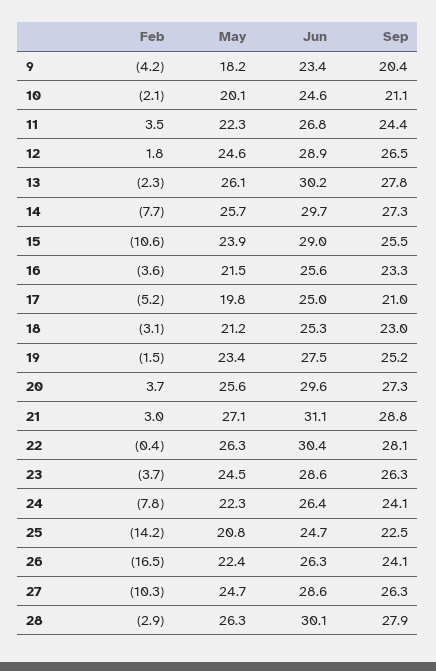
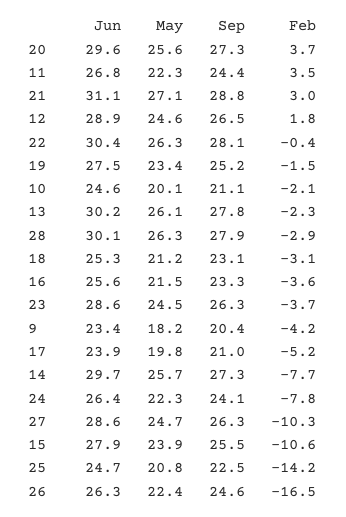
  {
    "Feb": {
      "9": -4.2,
      "10": -2.1,
      "11": 3.5,
      "12": 1.8,
      "13": -2.3,
      "14": -7.7,
      "15": -10.6,
      "16": -3.6,
      "17": -5.2,
      "18": -3.1,
      "19": -1.5,
      "20": 3.7,
      "21": 3,
      "22": -0.4,
      "23": -3.7,
      "24": -7.8,
      "25": -14.2,
      "26": -16.5,
      "27": -10.3,
      "28": -2.9
    },
    "May": {
      "9": 18.2,
      "10": 20.1,
      "11": 22.3,
      "12": 24.6,
      "13": 26.1,
      "14": 25.7,
      "15": 23.9,
      "16": 21.5,
      "17": 19.8,
      "18": 21.2,
      "19": 23.4,
      "20": 25.6,
      "21": 27.1,
      "22": 26.3,
      "23": 24.5,
      "24": 22.3,
      "25": 20.8,
      "26": 22.4,
      "27": 24.7,
      "28": 26.3
    },
    "Jun": {
      "9": 23.4,
      "10": 24.6,
      "11": 26.8,
      "12": 28.9,
      "13": 30.2,
      "14": 29.7,
-     "15": 29,
+     "15": 27.9,
      "16": 25.6,
-     "17": 25,
+     "17": 23.9,
      "18": 25.3,
      "19": 27.5,
      "20": 29.6,
      "21": 31.1,
      "22": 30.4,
      "23": 28.6,
      "24": 26.4,
      "25": 24.7,
      "26": 26.3,
      "27": 28.6,
      "28": 30.1
    },
    "Sep": {
      "9": 20.4,
      "10": 21.1,
      "11": 24.4,
      "12": 26.5,
      "13": 27.8,
      "14": 27.3,
      "15": 25.5,
      "16": 23.3,
      "17": 21,
-     "18": 23,
+     "18": 23.1,
      "19": 25.2,
      "20": 27.3,
      "21": 28.8,
      "22": 28.1,
      "23": 26.3,
      "24": 24.1,
      "25": 22.5,
-     "26": 24.1,
+     "26": 24.6,
      "27": 26.3,
      "28": 27.9
    }
  }

